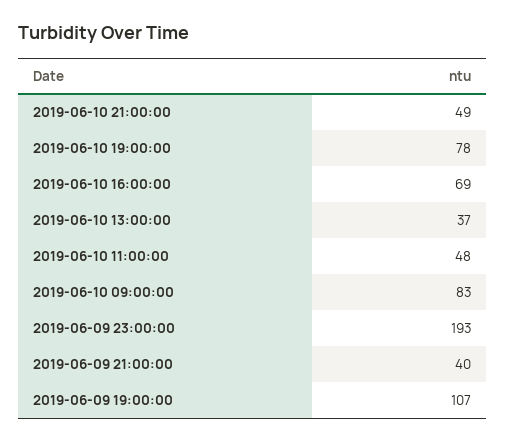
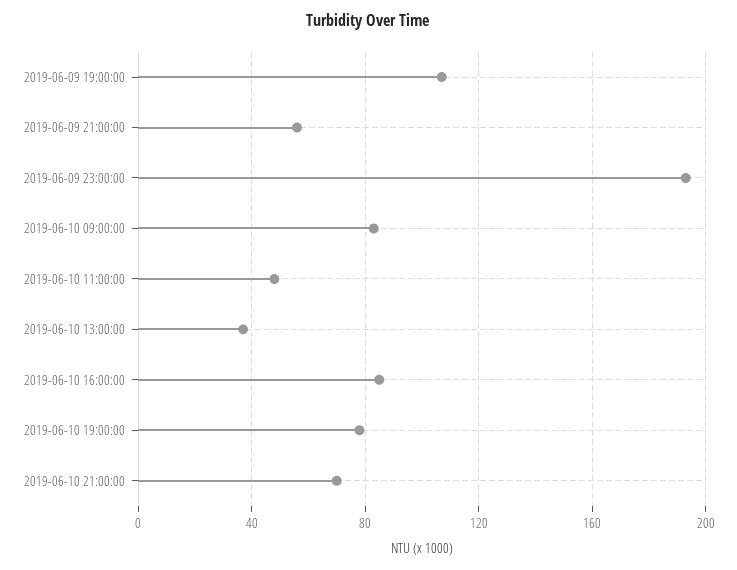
  {
-   "2019-06-10 21:00:00": 49,
+   "2019-06-10 21:00:00": 70,
    "2019-06-10 19:00:00": 78,
-   "2019-06-10 16:00:00": 69,
+   "2019-06-10 16:00:00": 85,
    "2019-06-10 13:00:00": 37,
    "2019-06-10 11:00:00": 48,
    "2019-06-10 09:00:00": 83,
    "2019-06-09 23:00:00": 193,
-   "2019-06-09 21:00:00": 40,
+   "2019-06-09 21:00:00": 55,
    "2019-06-09 19:00:00": 107
  }

